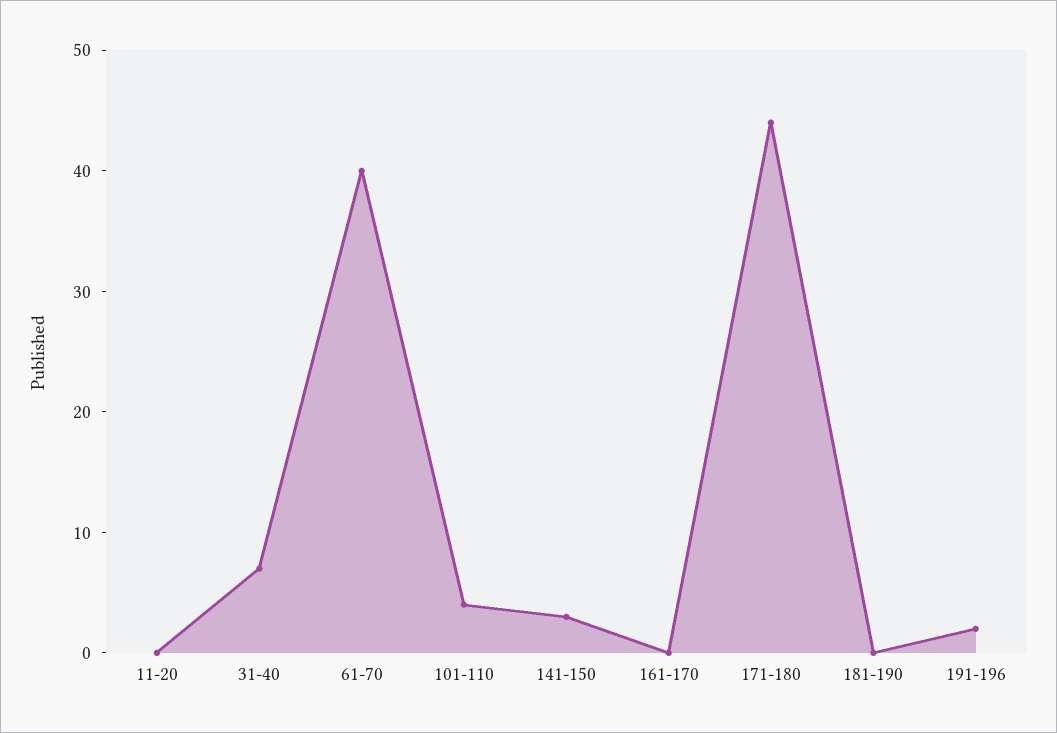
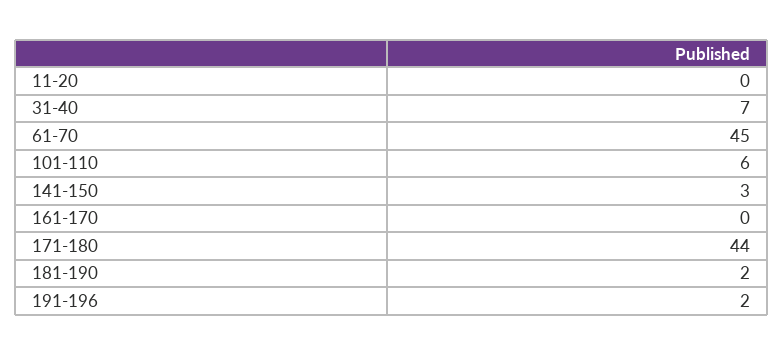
  {
    "11-20": 0,
    "31-40": 7,
-   "61-70": 40,
+   "61-70": 45,
-   "101-110": 4,
+   "101-110": 6,
    "141-150": 3,
    "161-170": 0,
    "171-180": 44,
-   "181-190": 0,
+   "181-190": 2,
    "191-196": 2
  }

